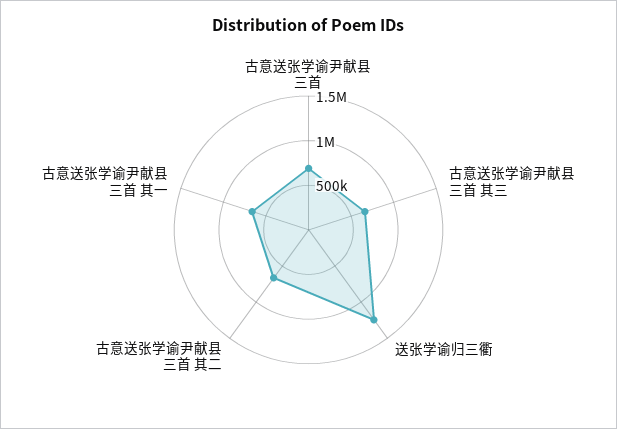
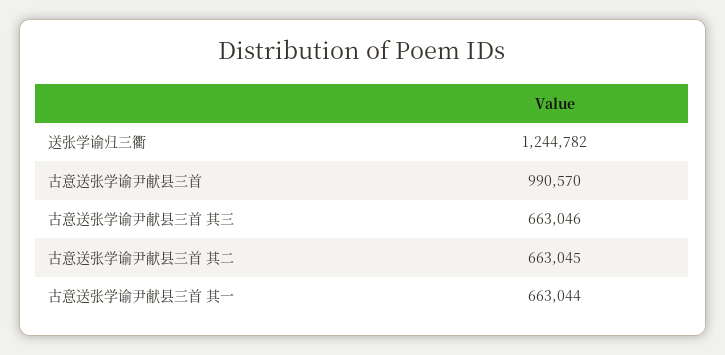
  {
-   "古意送张学谕尹献县三首": 700000,
+   "古意送张学谕尹献县三首": 990570,
    "古意送张学谕尹献县三首 其三": 663046,
    "送张学谕归三衢": 1244782,
    "古意送张学谕尹献县三首 其二": 663045,
    "古意送张学谕尹献县三首 其一": 663044
  }

